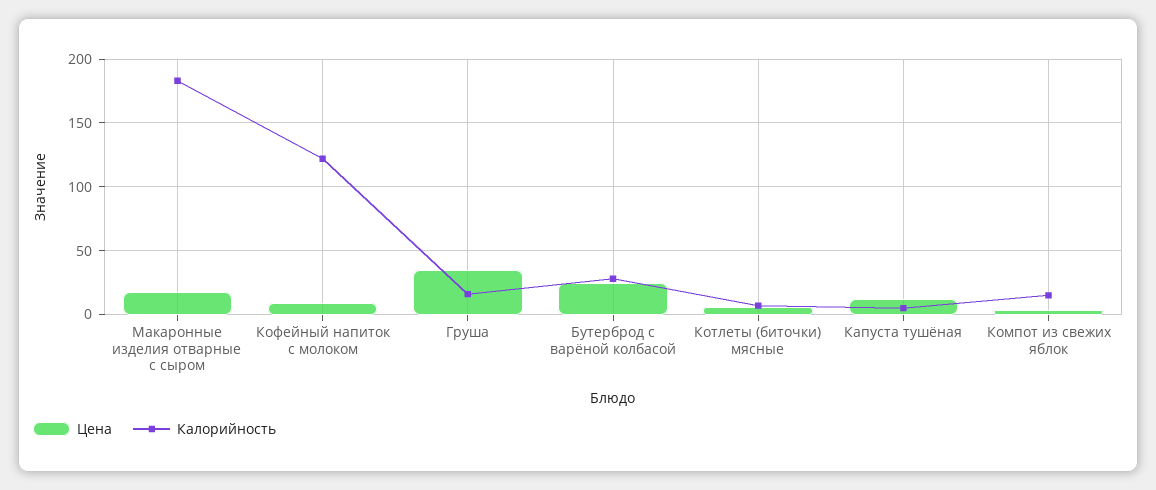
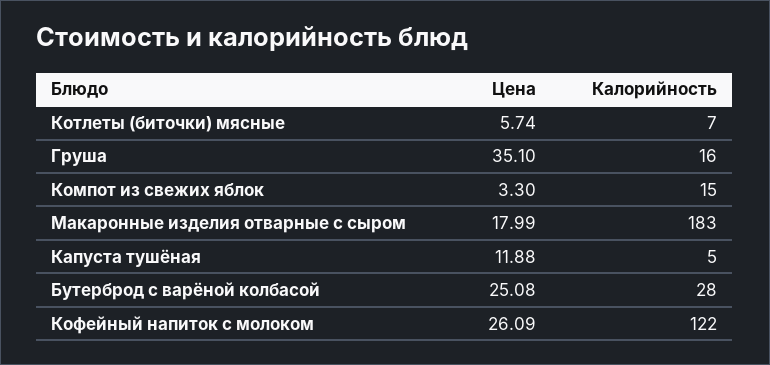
  {
    "Цена": {
      "Макаронные изделия отварные с сыром": 17.99,
-     "Кофейный напиток с молоком": 10,
+     "Кофейный напиток с молоком": 26.09,
      "Груша": 35.1,
      "Бутерброд с варёной колбасой": 25.08,
      "Котлеты (биточки) мясные": 5.74,
      "Капуста тушёная": 11.88,
      "Компот из свежих яблок": 3.3
    },
    "Калорийность": {
      "Макаронные изделия отварные с сыром": 183,
      "Кофейный напиток с молоком": 122,
      "Груша": 16,
      "Бутерброд с варёной колбасой": 28,
      "Котлеты (биточки) мясные": 7,
      "Капуста тушёная": 5,
      "Компот из свежих яблок": 15
    }
  }

